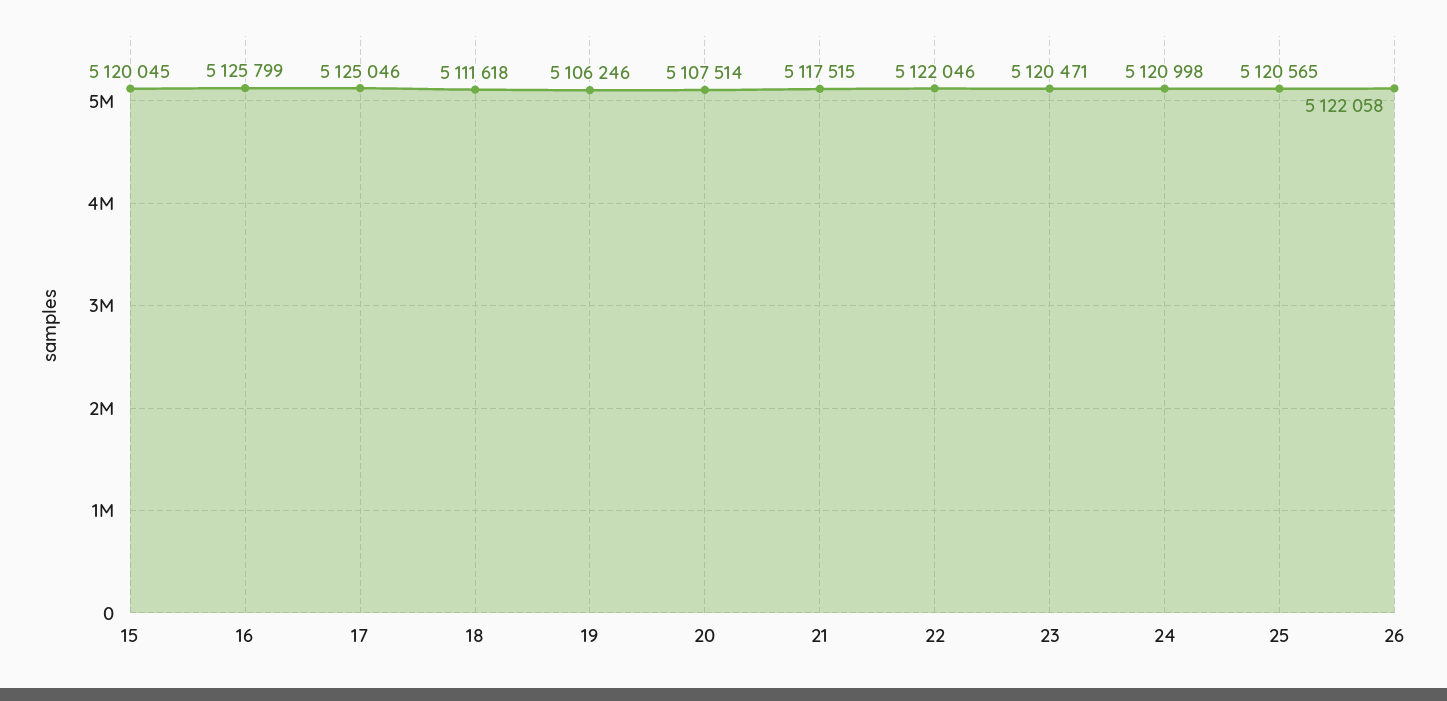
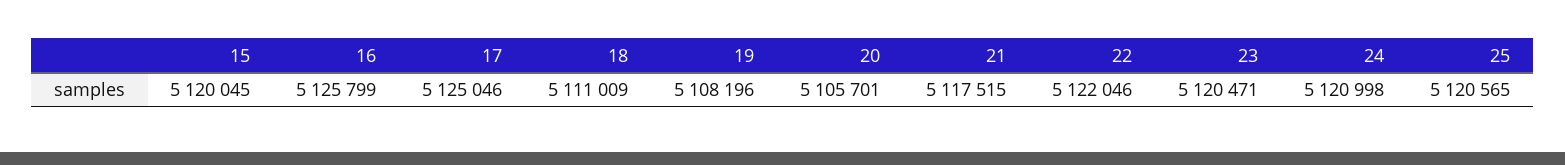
  {
    "15": 5120045,
    "16": 5125799,
    "17": 5125046,
-   "18": 5111618,
+   "18": 5111009,
-   "19": 5106246,
+   "19": 5108196,
-   "20": 5107514,
+   "20": 5105701,
    "21": 5117515,
    "22": 5122046,
    "23": 5120471,
    "24": 5120998,
-   "25": 5120565,
+   "25": 5120565
-   "26": 5122058
  }

